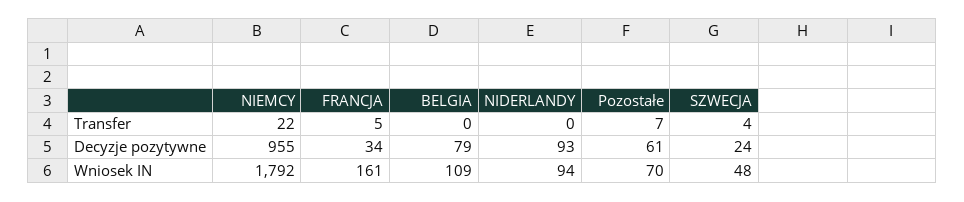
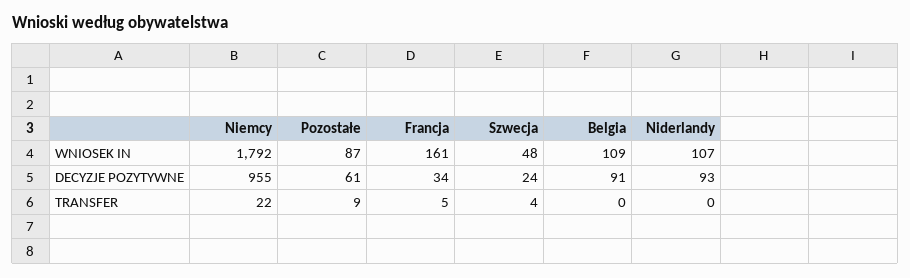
  {
    "NIEMCY": {
      "Transfer": 22,
      "Decyzje pozytywne": 955,
      "Wniosek IN": 1792
    },
    "FRANCJA": {
      "Transfer": 5,
      "Decyzje pozytywne": 34,
      "Wniosek IN": 161
    },
    "BELGIA": {
      "Transfer": 0,
-     "Decyzje pozytywne": 79,
+     "Decyzje pozytywne": 91,
      "Wniosek IN": 109
    },
    "NIDERLANDY": {
      "Transfer": 0,
      "Decyzje pozytywne": 93,
-     "Wniosek IN": 94
+     "Wniosek IN": 107
    },
    "Pozostałe": {
-     "Transfer": 7,
+     "Transfer": 9,
      "Decyzje pozytywne": 61,
-     "Wniosek IN": 70
+     "Wniosek IN": 87
    },
    "SZWECJA": {
      "Transfer": 4,
      "Decyzje pozytywne": 24,
      "Wniosek IN": 48
    }
  }

